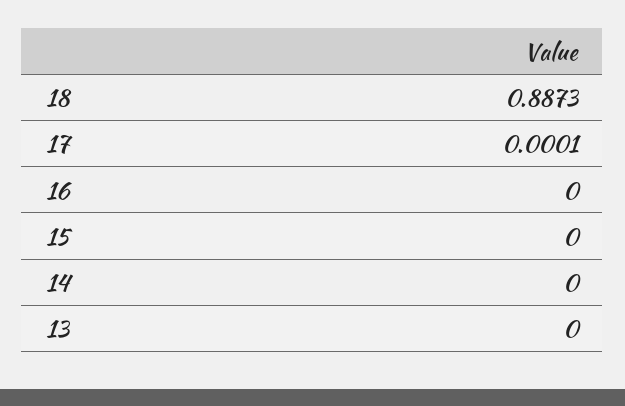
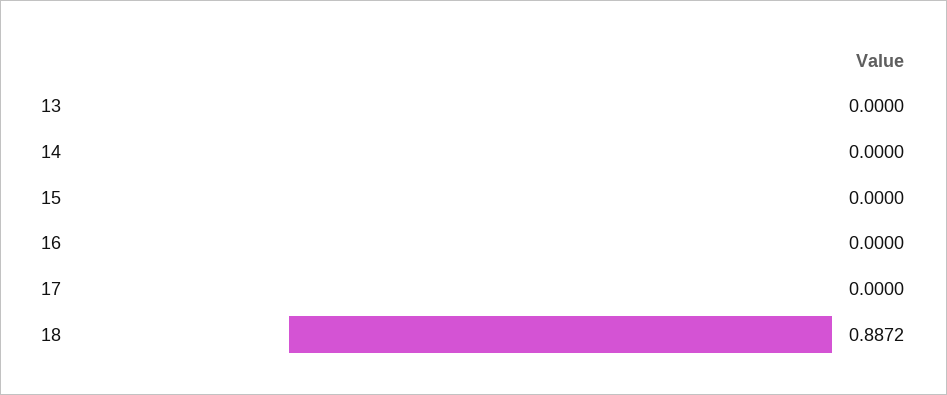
  {
-   "18": 0.8873,
+   "18": 0.8872,
-   "17": 0.0001,
+   "17": 0,
    "16": 0,
    "15": 0,
    "14": 0,
    "13": 0
  }

